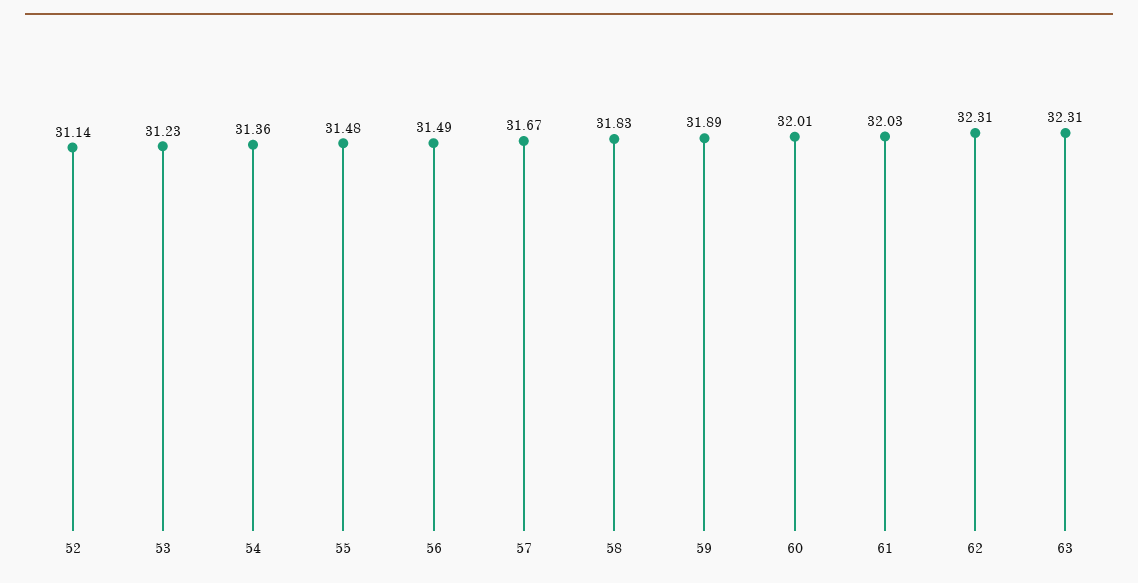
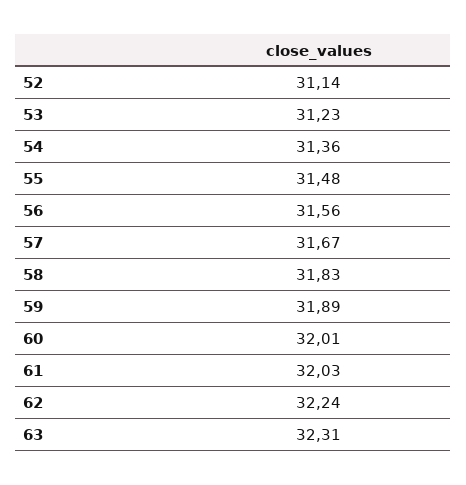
  {
    "52": 31.14,
    "53": 31.23,
    "54": 31.36,
    "55": 31.48,
-   "56": 31.49,
+   "56": 31.56,
    "57": 31.67,
    "58": 31.83,
    "59": 31.89,
    "60": 32.01,
    "61": 32.03,
-   "62": 32.31,
+   "62": 32.24,
    "63": 32.31
  }

